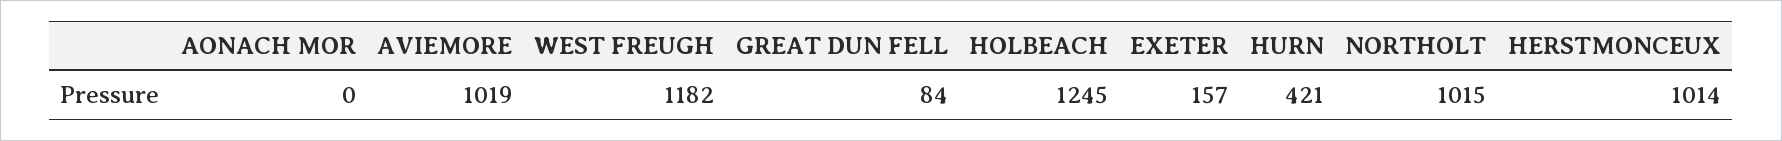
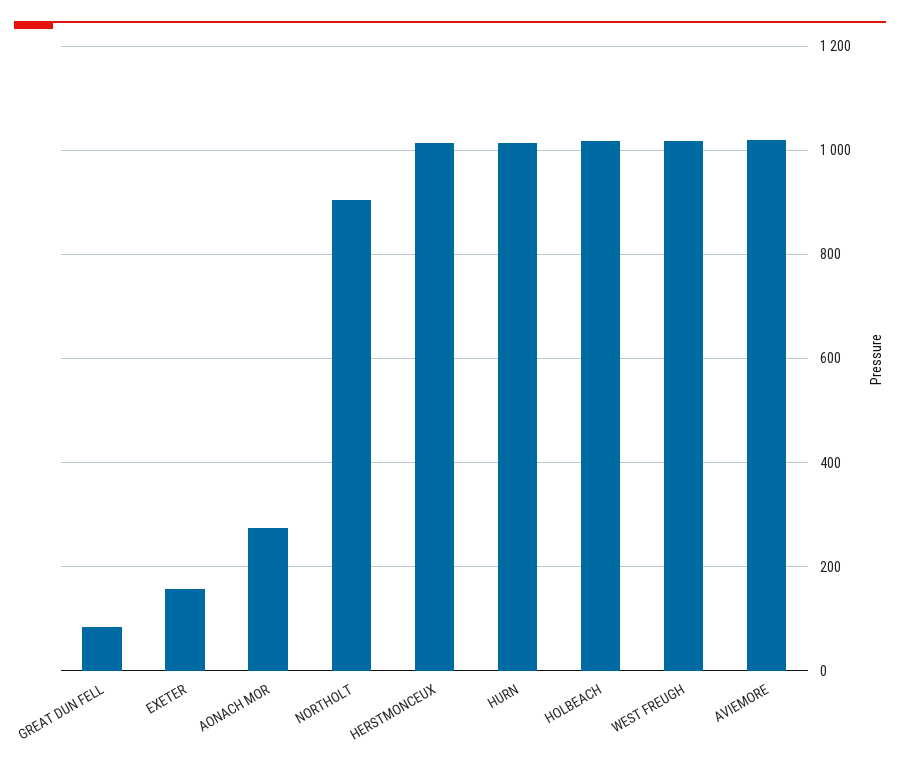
  {
-   "AONACH MOR": 0,
+   "AONACH MOR": 280,
    "AVIEMORE": 1019,
-   "WEST FREUGH": 1182,
+   "WEST FREUGH": 1020,
    "GREAT DUN FELL": 84,
-   "HOLBEACH": 1245,
+   "HOLBEACH": 1020,
    "EXETER": 157,
-   "HURN": 421,
+   "HURN": 1020,
-   "NORTHOLT": 1015,
+   "NORTHOLT": 900,
    "HERSTMONCEUX": 1014
  }

